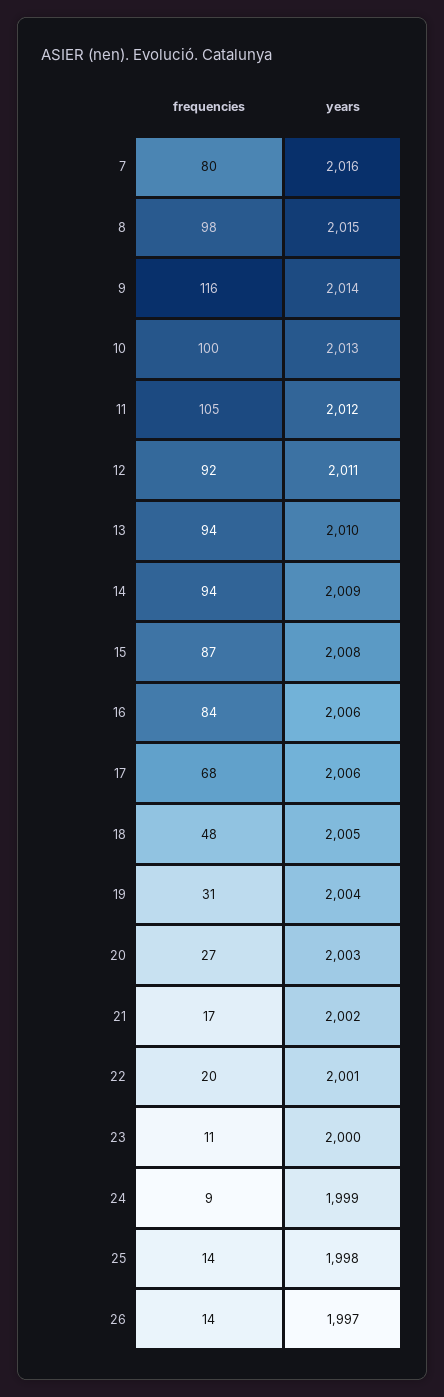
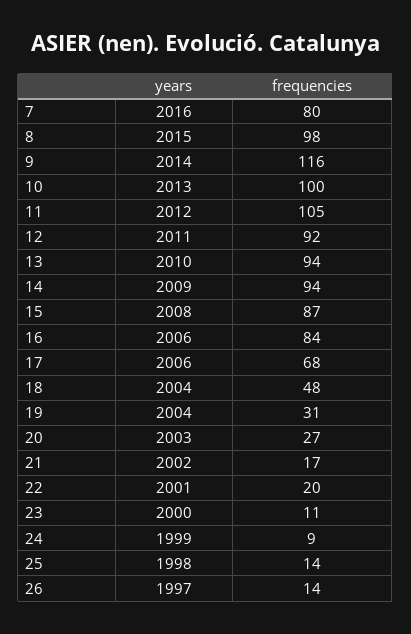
  {
    "frequencies": {
      "7": 80,
      "8": 98,
      "9": 116,
      "10": 100,
      "11": 105,
      "12": 92,
      "13": 94,
      "14": 94,
      "15": 87,
      "16": 84,
      "17": 68,
      "18": 48,
      "19": 31,
      "20": 27,
      "21": 17,
      "22": 20,
      "23": 11,
      "24": 9,
      "25": 14,
      "26": 14
    },
    "years": {
      "7": 2016,
      "8": 2015,
      "9": 2014,
      "10": 2013,
      "11": 2012,
      "12": 2011,
      "13": 2010,
      "14": 2009,
      "15": 2008,
      "16": 2006,
      "17": 2006,
-     "18": 2005,
+     "18": 2004,
      "19": 2004,
      "20": 2003,
      "21": 2002,
      "22": 2001,
      "23": 2000,
      "24": 1999,
      "25": 1998,
      "26": 1997
    }
  }

